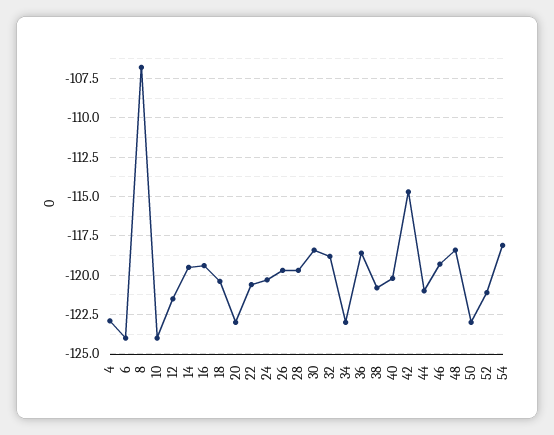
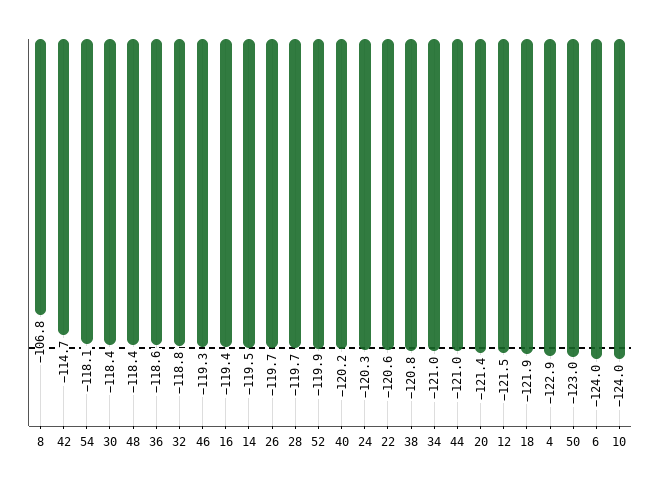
  {
    "4": -122.9,
    "6": -124,
    "8": -106.8,
    "10": -124,
    "12": -121.5,
    "14": -119.5,
    "16": -119.4,
-   "18": -120.5,
+   "18": -121.9,
-   "20": -123,
+   "20": -121.4,
    "22": -120.6,
    "24": -120.3,
    "26": -119.7,
    "28": -119.7,
    "30": -118.4,
    "32": -118.8,
-   "34": -123,
+   "34": -121,
    "36": -118.6,
    "38": -120.8,
    "40": -120.2,
    "42": -114.7,
    "44": -121,
    "46": -119.3,
    "48": -118.4,
    "50": -123,
-   "52": -121,
+   "52": -119.9,
    "54": -118.1
  }

